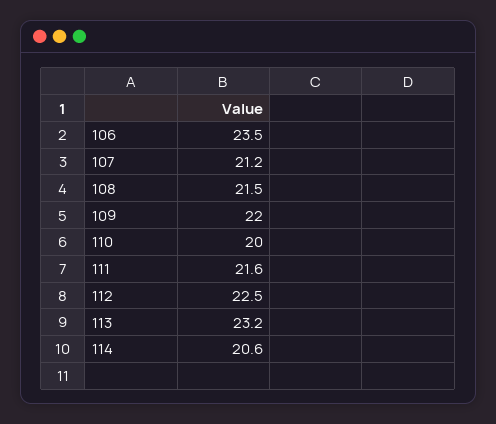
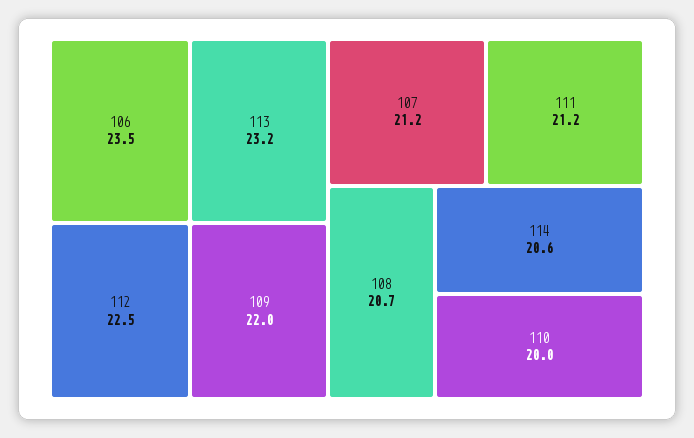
  {
    "106": 23.5,
    "107": 21.2,
-   "108": 21.5,
+   "108": 20.7,
    "109": 22,
    "110": 20,
-   "111": 21.6,
+   "111": 21.2,
    "112": 22.5,
    "113": 23.2,
    "114": 20.6
  }

